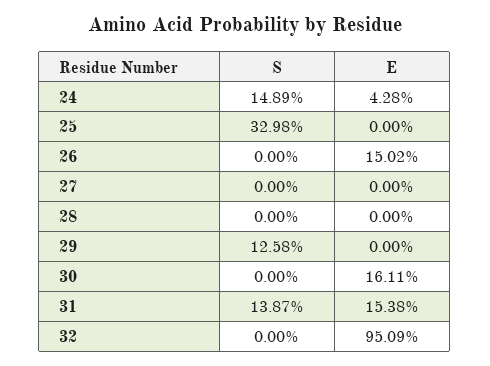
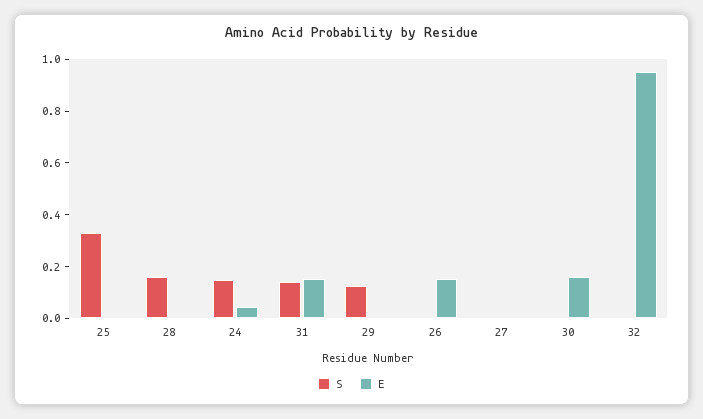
  {
    "S": {
      "24": 0.1489,
      "25": 0.3298,
      "26": 0,
      "27": 0,
-     "28": 0,
+     "28": 0.15,
      "29": 0.1258,
      "30": 0,
      "31": 0.1387,
      "32": 0
    },
    "E": {
      "24": 0.0428,
      "25": 0,
      "26": 0.1502,
      "27": 0,
      "28": 0,
      "29": 0,
      "30": 0.1611,
      "31": 0.1538,
      "32": 0.9509
    }
  }

